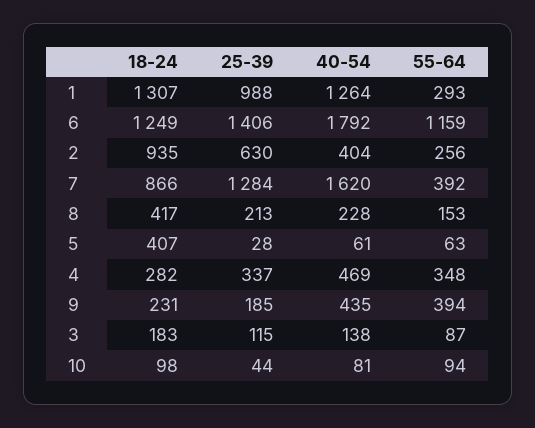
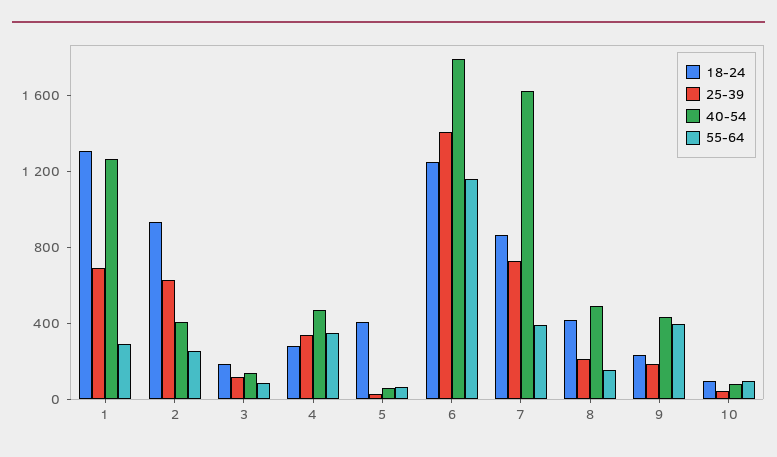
  {
    "18-24": {
      "1": 1307,
      "6": 1249,
      "2": 935,
      "7": 866,
      "8": 417,
      "5": 407,
      "4": 282,
      "9": 231,
      "3": 183,
      "10": 98
    },
    "25-39": {
-     "1": 988,
+     "1": 700,
      "6": 1406,
      "2": 630,
-     "7": 1284,
+     "7": 700,
      "8": 213,
      "5": 28,
      "4": 337,
      "9": 185,
      "3": 115,
      "10": 44
    },
    "40-54": {
      "1": 1264,
      "6": 1792,
      "2": 404,
      "7": 1620,
-     "8": 228,
+     "8": 500,
      "5": 61,
      "4": 469,
      "9": 435,
      "3": 138,
      "10": 81
    },
    "55-64": {
      "1": 293,
      "6": 1159,
      "2": 256,
      "7": 392,
      "8": 153,
      "5": 63,
      "4": 348,
      "9": 394,
      "3": 87,
      "10": 94
    }
  }

